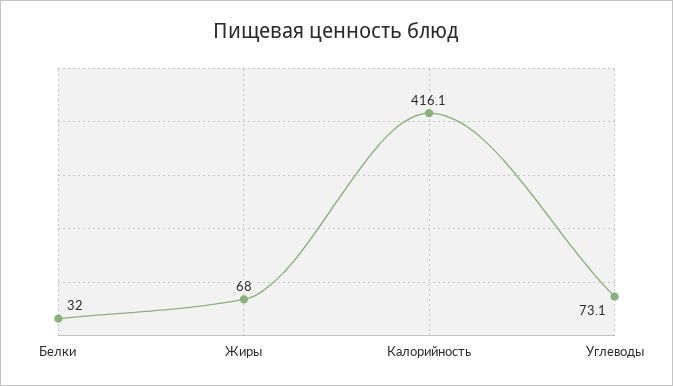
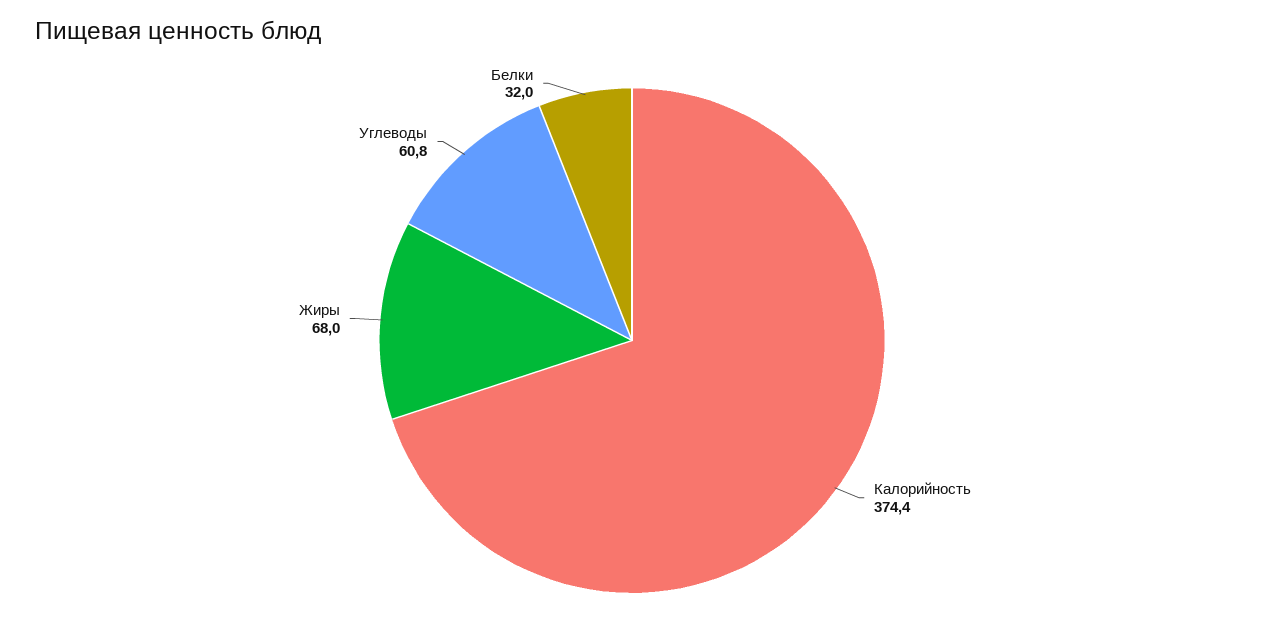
  {
    "Белки": 32,
    "Жиры": 68,
-   "Калорийность": 416.1,
+   "Калорийность": 374.4,
-   "Углеводы": 73.1
+   "Углеводы": 60.8
  }

